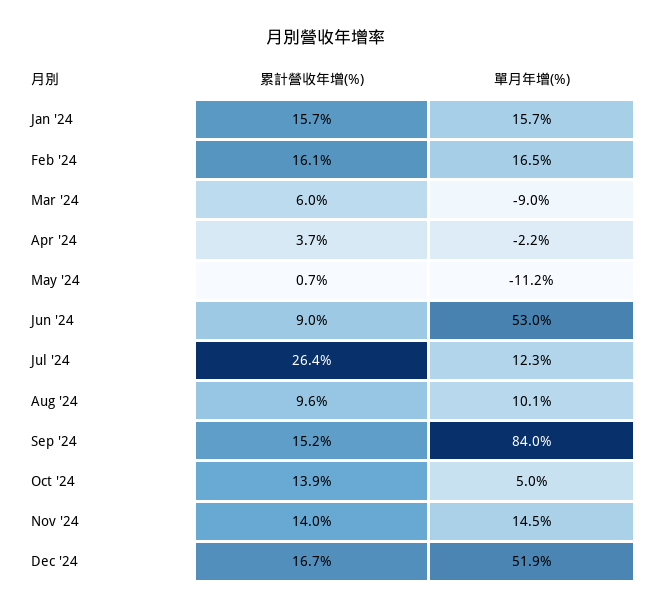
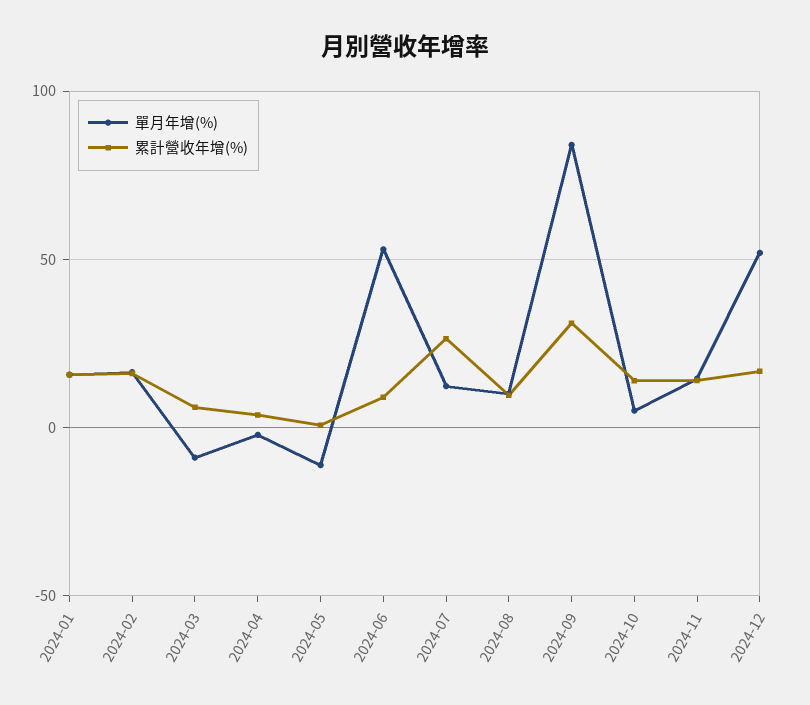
  {
    "累計營收年增(%)": {
      "Jan '24": 15.7,
      "Feb '24": 16.1,
      "Mar '24": 6,
      "Apr '24": 3.7,
      "May '24": 0.7,
      "Jun '24": 9,
      "Jul '24": 26.4,
      "Aug '24": 9.6,
-     "Sep '24": 15.2,
+     "Sep '24": 30,
      "Oct '24": 13.9,
      "Nov '24": 14,
      "Dec '24": 16.7
    },
    "單月年增(%)": {
      "Jan '24": 15.7,
      "Feb '24": 16.5,
      "Mar '24": -9,
      "Apr '24": -2.2,
      "May '24": -11.2,
      "Jun '24": 53,
      "Jul '24": 12.3,
      "Aug '24": 10.1,
      "Sep '24": 84,
      "Oct '24": 5,
      "Nov '24": 14.5,
      "Dec '24": 51.9
    }
  }

